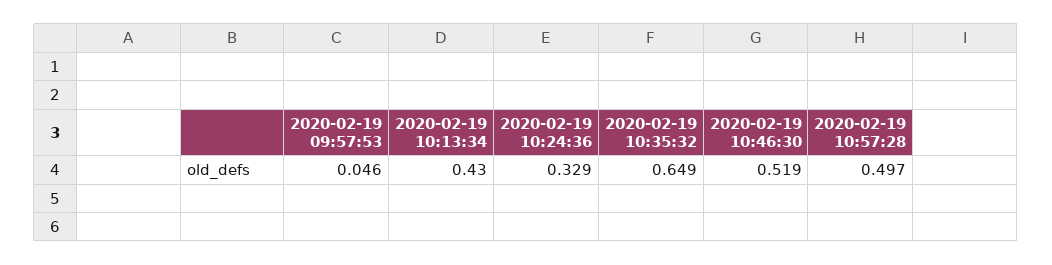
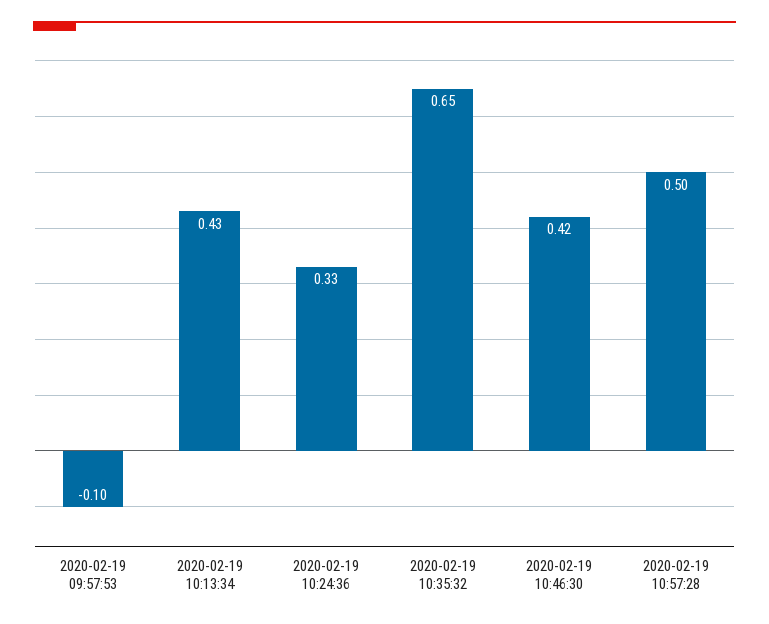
  {
-   "2020-02-19 09:57:53": 0.046,
+   "2020-02-19 09:57:53": -0.1,
    "2020-02-19 10:13:34": 0.43,
    "2020-02-19 10:24:36": 0.329,
    "2020-02-19 10:35:32": 0.649,
-   "2020-02-19 10:46:30": 0.519,
+   "2020-02-19 10:46:30": 0.42,
    "2020-02-19 10:57:28": 0.497
  }

